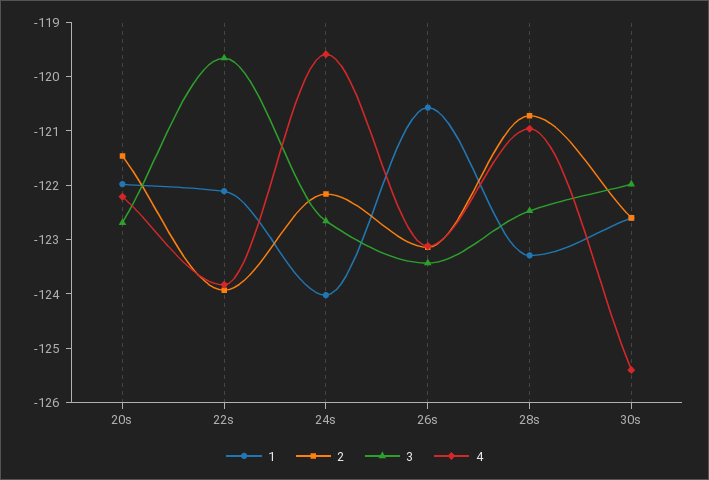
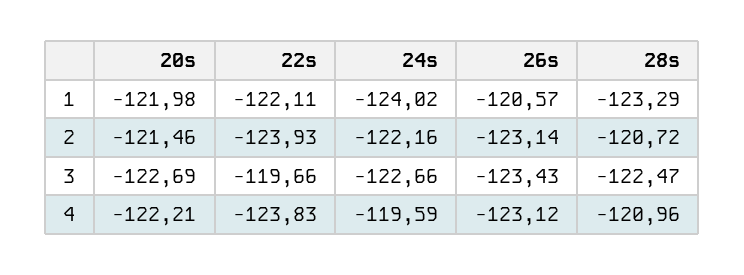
  {
    "1": {
      "20s": -121.98,
      "22s": -122.11,
      "24s": -124.02,
      "26s": -120.57,
-     "28s": -123.29,
+     "28s": -123.29
-     "30s": -122.6
    },
    "2": {
      "20s": -121.46,
      "22s": -123.93,
      "24s": -122.16,
      "26s": -123.14,
-     "28s": -120.72,
+     "28s": -120.72
-     "30s": -122.6
    },
    "3": {
      "20s": -122.69,
      "22s": -119.66,
      "24s": -122.66,
      "26s": -123.43,
-     "28s": -122.47,
+     "28s": -122.47
-     "30s": -122
    },
    "4": {
      "20s": -122.21,
      "22s": -123.83,
      "24s": -119.59,
      "26s": -123.12,
-     "28s": -120.96,
+     "28s": -120.96
-     "30s": -125.4
    }
  }

